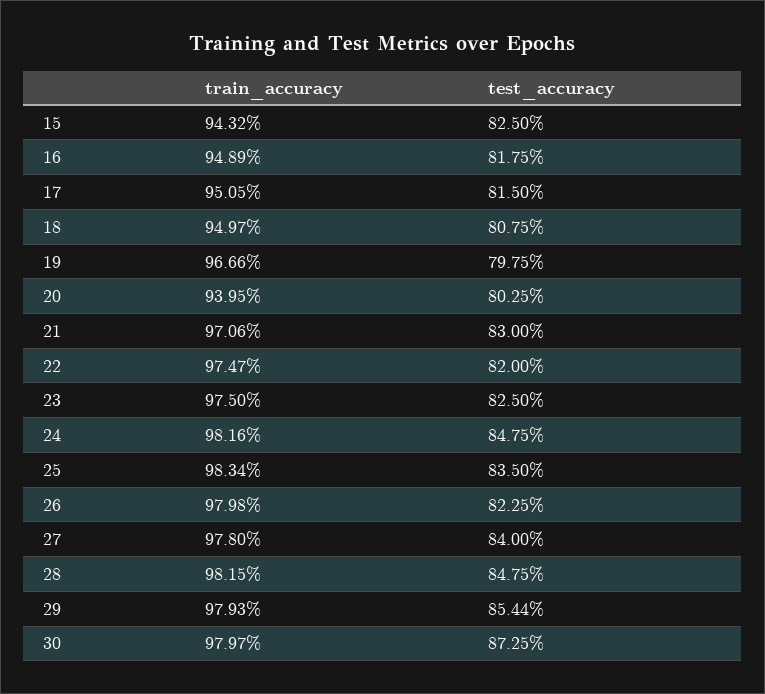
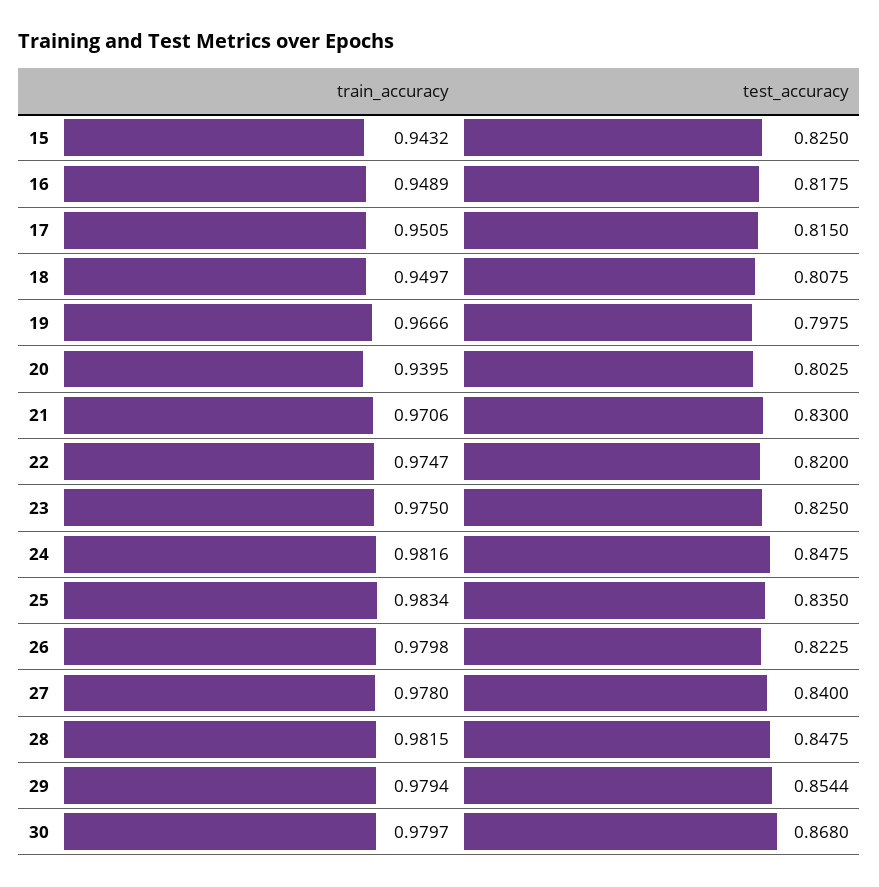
  {
    "train_accuracy": {
      "15": 0.9432,
      "16": 0.9489,
      "17": 0.9505,
      "18": 0.9497,
      "19": 0.9666,
      "20": 0.9395,
      "21": 0.9706,
      "22": 0.9747,
      "23": 0.975,
      "24": 0.9816,
      "25": 0.9834,
      "26": 0.9798,
      "27": 0.978,
      "28": 0.9815,
-     "29": 0.9793,
+     "29": 0.9794,
      "30": 0.9797
    },
    "test_accuracy": {
      "15": 0.825,
      "16": 0.8175,
      "17": 0.815,
      "18": 0.8075,
      "19": 0.7975,
      "20": 0.8025,
      "21": 0.83,
      "22": 0.82,
      "23": 0.825,
      "24": 0.8475,
      "25": 0.835,
      "26": 0.8225,
      "27": 0.84,
      "28": 0.8475,
      "29": 0.8544,
-     "30": 0.8725
+     "30": 0.868
    }
  }

